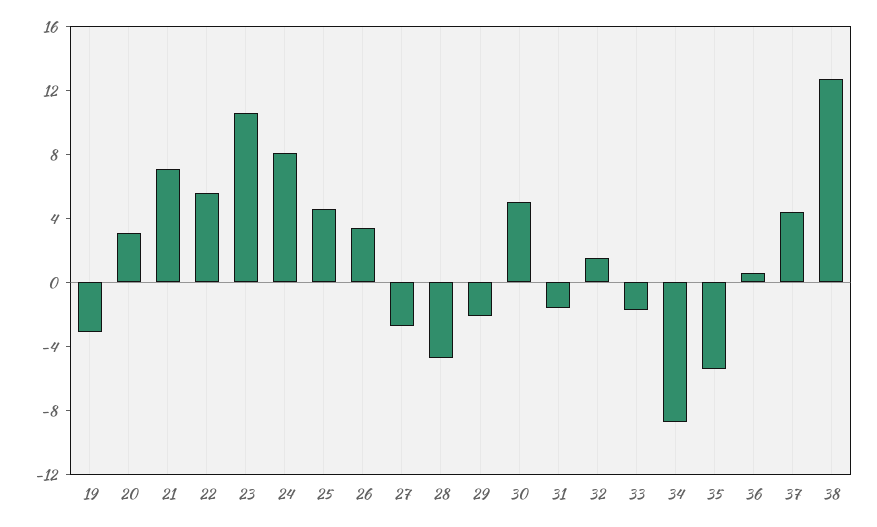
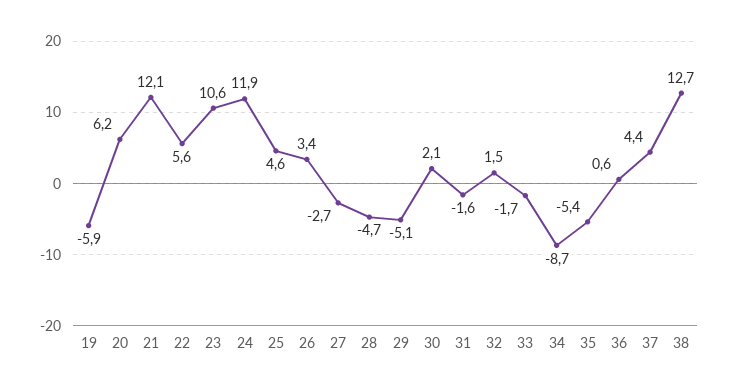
  {
-   "19": -3,
+   "19": -5.9,
-   "20": 3,
+   "20": 6.2,
-   "21": 7,
+   "21": 12.1,
    "22": 5.6,
    "23": 10.6,
-   "24": 8,
+   "24": 11.9,
    "25": 4.6,
    "26": 3.4,
    "27": -2.7,
    "28": -4.7,
-   "29": -2,
+   "29": -5.1,
-   "30": 5,
+   "30": 2.1,
    "31": -1.6,
    "32": 1.5,
    "33": -1.7,
    "34": -8.7,
    "35": -5.4,
    "36": 0.6,
    "37": 4.4,
    "38": 12.7
  }

